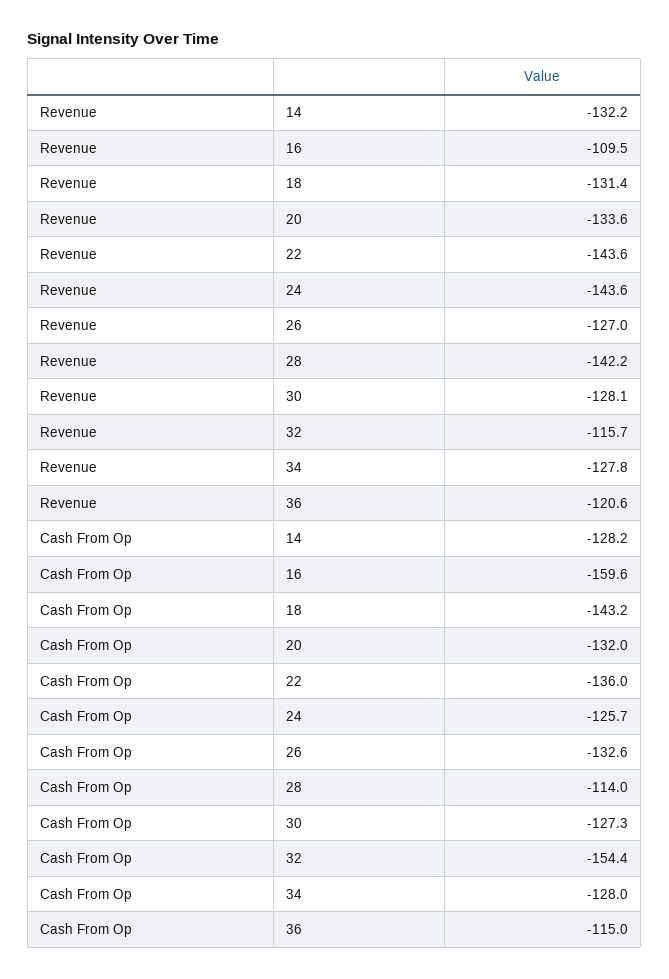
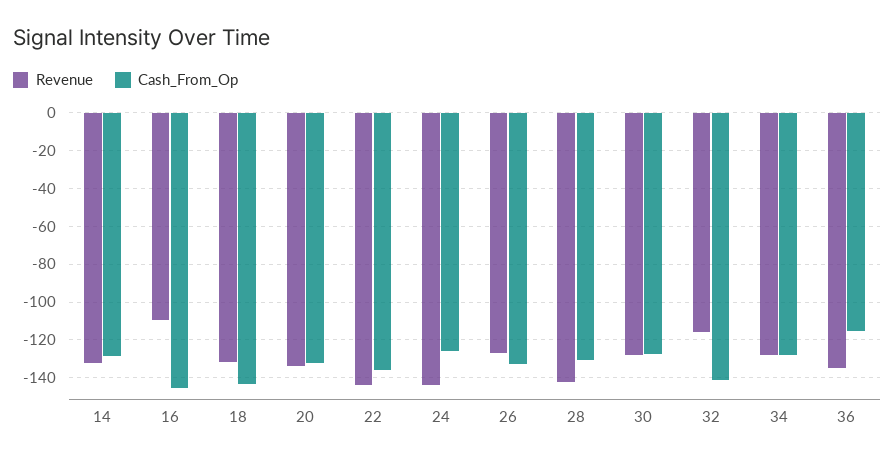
  {
    "Revenue": {
      "14": -132.2,
      "16": -109.5,
      "18": -131.4,
      "20": -133.6,
      "22": -143.6,
      "24": -143.6,
      "26": -127,
      "28": -142.2,
      "30": -128.1,
      "32": -115.7,
      "34": -127.8,
-     "36": -120.6
+     "36": -135
    },
    "Cash From Op": {
      "14": -128.2,
-     "16": -159.6,
+     "16": -145,
      "18": -143.2,
      "20": -132,
      "22": -136,
      "24": -125.7,
      "26": -132.6,
-     "28": -114,
+     "28": -130,
      "30": -127.3,
-     "32": -154.4,
+     "32": -140,
      "34": -128,
      "36": -115
    }
  }

